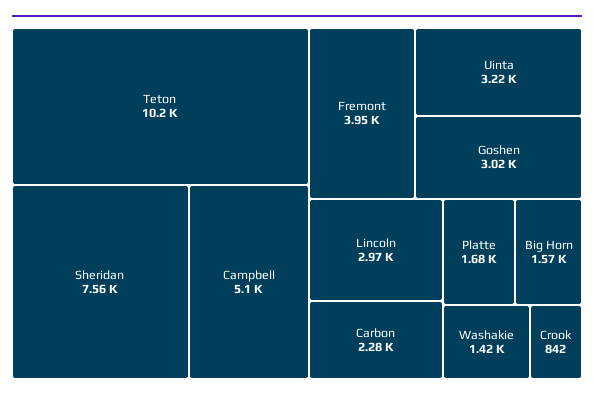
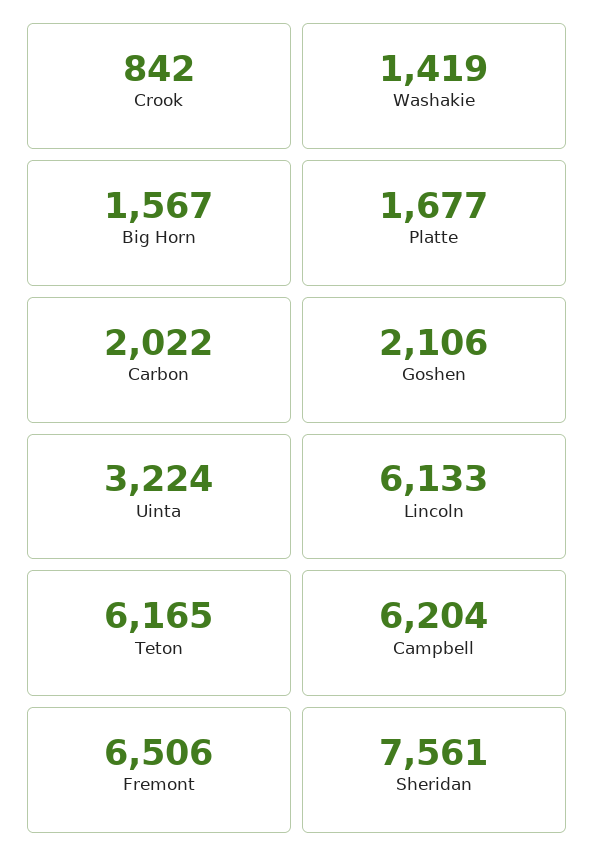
  {
-   "Teton": 10200,
+   "Teton": 6165,
    "Sheridan": 7561,
-   "Campbell": 5100,
+   "Campbell": 6204,
-   "Fremont": 3950,
+   "Fremont": 6506,
    "Uinta": 3224,
-   "Goshen": 3020,
+   "Goshen": 2106,
-   "Lincoln": 2970,
+   "Lincoln": 6133,
-   "Carbon": 2280,
+   "Carbon": 2022,
    "Platte": 1677,
    "Big Horn": 1567,
    "Washakie": 1419,
    "Crook": 842
  }

